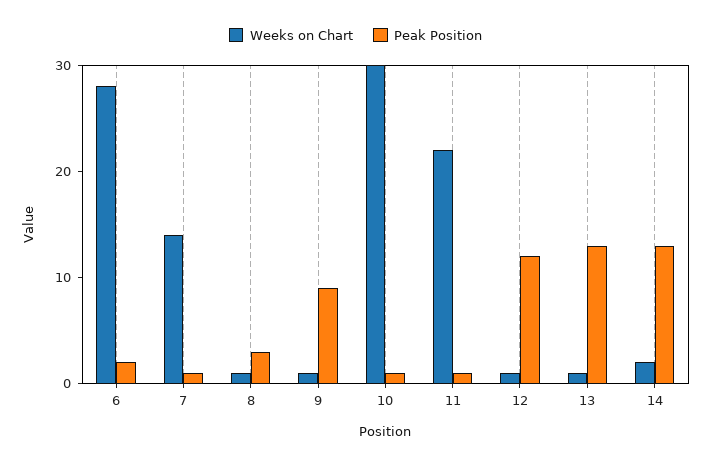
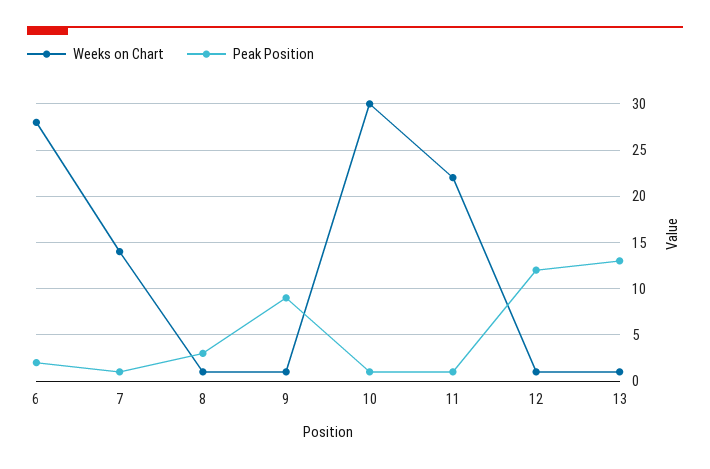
  {
    "Weeks on Chart": {
      "6": 28,
      "7": 14,
      "8": 1,
      "9": 1,
      "10": 30,
      "11": 22,
      "12": 1,
-     "13": 1,
+     "13": 1
-     "14": 2
    },
    "Peak Position": {
      "6": 2,
      "7": 1,
      "8": 3,
      "9": 9,
      "10": 1,
      "11": 1,
      "12": 12,
-     "13": 13,
+     "13": 13
-     "14": 13
    }
  }

